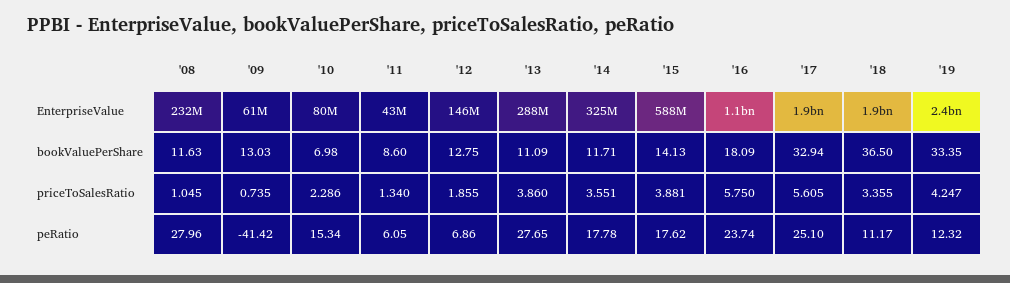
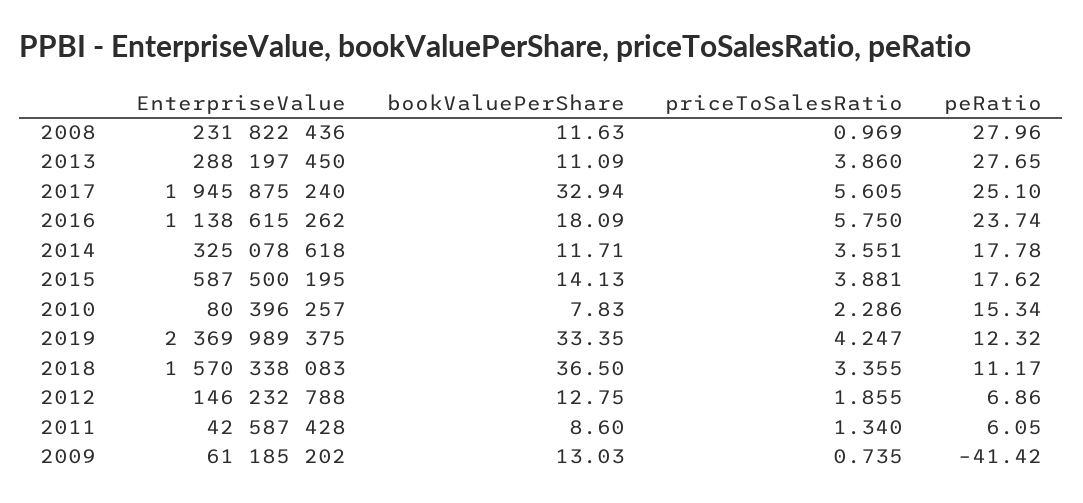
  {
    "'08": {
      "EnterpriseValue": 231822436,
      "bookValuePerShare": 11.63,
-     "priceToSalesRatio": 1.045,
+     "priceToSalesRatio": 0.969,
      "peRatio": 27.96
    },
    "'09": {
      "EnterpriseValue": 61185202,
      "bookValuePerShare": 13.03,
      "priceToSalesRatio": 0.735,
      "peRatio": -41.42
    },
    "'10": {
      "EnterpriseValue": 80396257,
-     "bookValuePerShare": 6.98,
+     "bookValuePerShare": 7.83,
      "priceToSalesRatio": 2.286,
      "peRatio": 15.34
    },
    "'11": {
      "EnterpriseValue": 42587428,
      "bookValuePerShare": 8.6,
      "priceToSalesRatio": 1.34,
      "peRatio": 6.05
    },
    "'12": {
      "EnterpriseValue": 146232788,
      "bookValuePerShare": 12.75,
      "priceToSalesRatio": 1.855,
      "peRatio": 6.86
    },
    "'13": {
      "EnterpriseValue": 288197450,
      "bookValuePerShare": 11.09,
      "priceToSalesRatio": 3.86,
      "peRatio": 27.65
    },
    "'14": {
      "EnterpriseValue": 325078618,
      "bookValuePerShare": 11.71,
      "priceToSalesRatio": 3.551,
      "peRatio": 17.78
    },
    "'15": {
      "EnterpriseValue": 587500195,
      "bookValuePerShare": 14.13,
      "priceToSalesRatio": 3.881,
      "peRatio": 17.62
    },
    "'16": {
      "EnterpriseValue": 1138615262,
      "bookValuePerShare": 18.09,
      "priceToSalesRatio": 5.75,
      "peRatio": 23.74
    },
    "'17": {
      "EnterpriseValue": 1945875240,
      "bookValuePerShare": 32.94,
      "priceToSalesRatio": 5.605,
      "peRatio": 25.1
    },
    "'18": {
-     "EnterpriseValue": 1900000000,
+     "EnterpriseValue": 1570338083,
      "bookValuePerShare": 36.5,
      "priceToSalesRatio": 3.355,
      "peRatio": 11.17
    },
    "'19": {
      "EnterpriseValue": 2369989375,
      "bookValuePerShare": 33.35,
      "priceToSalesRatio": 4.247,
      "peRatio": 12.32
    }
  }

